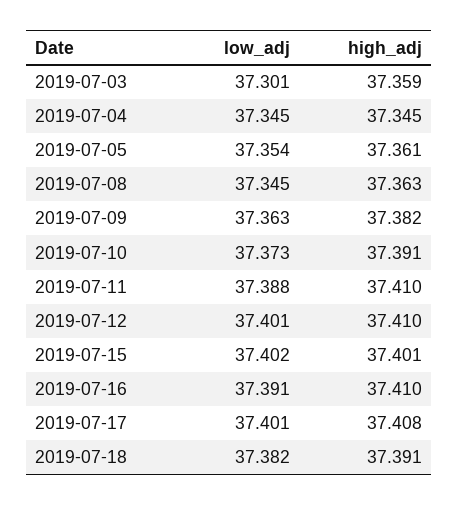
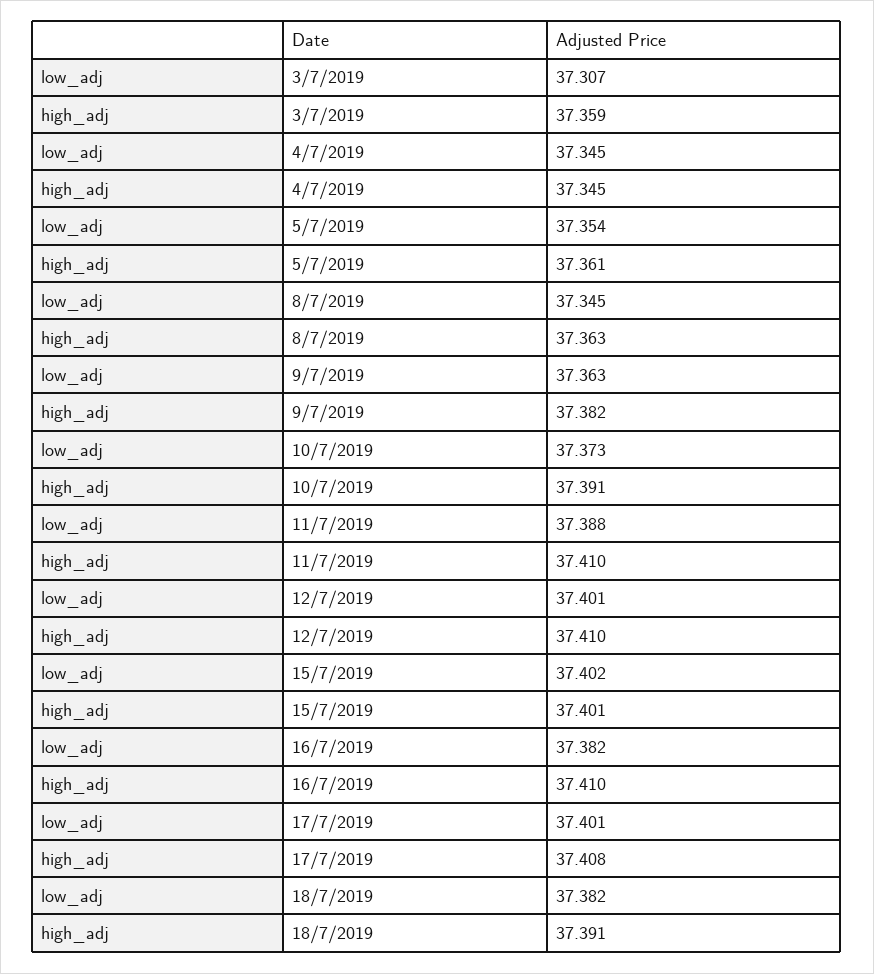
  {
    "low_adj": {
-     "2019-07-03": 37.301,
+     "2019-07-03": 37.307,
      "2019-07-04": 37.345,
      "2019-07-05": 37.354,
      "2019-07-08": 37.345,
      "2019-07-09": 37.363,
      "2019-07-10": 37.373,
      "2019-07-11": 37.388,
      "2019-07-12": 37.401,
      "2019-07-15": 37.402,
-     "2019-07-16": 37.391,
+     "2019-07-16": 37.382,
      "2019-07-17": 37.401,
      "2019-07-18": 37.382
    },
    "high_adj": {
      "2019-07-03": 37.359,
      "2019-07-04": 37.345,
      "2019-07-05": 37.361,
      "2019-07-08": 37.363,
      "2019-07-09": 37.382,
      "2019-07-10": 37.391,
      "2019-07-11": 37.41,
      "2019-07-12": 37.41,
      "2019-07-15": 37.401,
      "2019-07-16": 37.41,
      "2019-07-17": 37.408,
      "2019-07-18": 37.391
    }
  }

